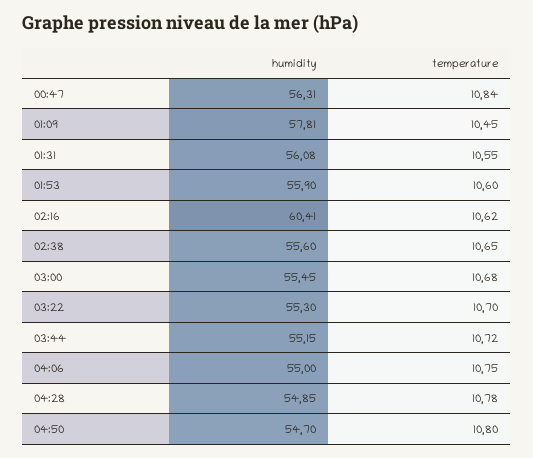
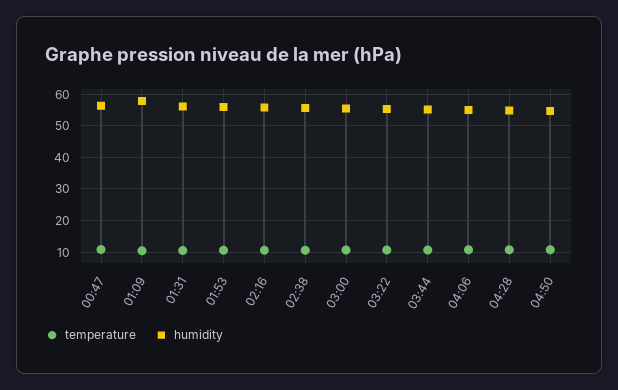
  {
    "humidity": {
      "00:47": 56.31,
      "01:09": 57.81,
      "01:31": 56.08,
      "01:53": 55.9,
-     "02:16": 60.41,
+     "02:16": 56,
      "02:38": 55.6,
      "03:00": 55.45,
      "03:22": 55.3,
      "03:44": 55.15,
      "04:06": 55,
      "04:28": 54.85,
      "04:50": 54.7
    },
    "temperature": {
      "00:47": 10.84,
      "01:09": 10.45,
      "01:31": 10.55,
      "01:53": 10.6,
      "02:16": 10.62,
      "02:38": 10.65,
      "03:00": 10.68,
      "03:22": 10.7,
      "03:44": 10.72,
      "04:06": 10.75,
      "04:28": 10.78,
      "04:50": 10.8
    }
  }

